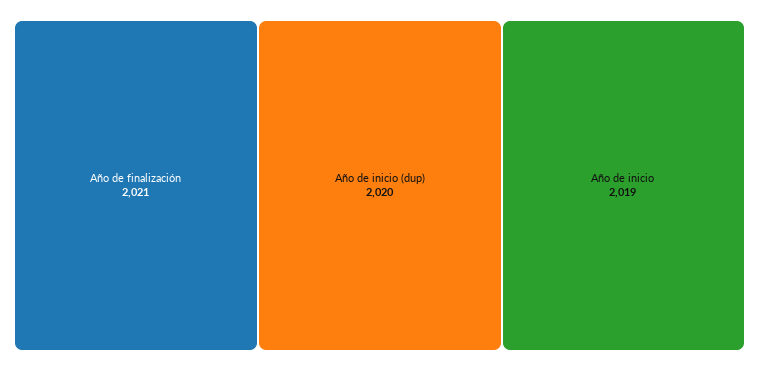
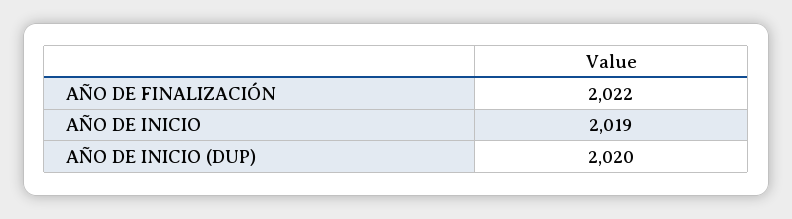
  {
-   "Año de finalización": 2021,
+   "Año de finalización": 2022,
    "Año de inicio (dup)": 2020,
    "Año de inicio": 2019
  }

